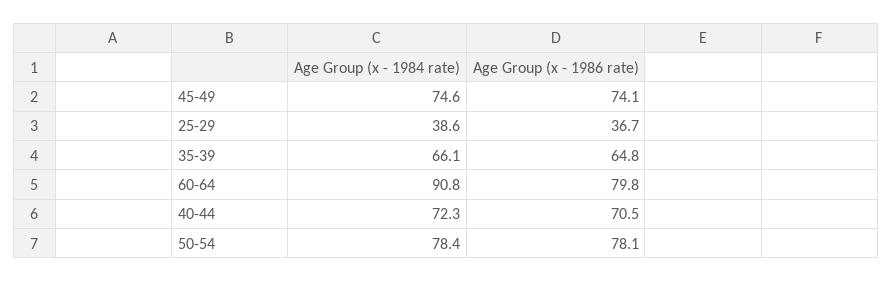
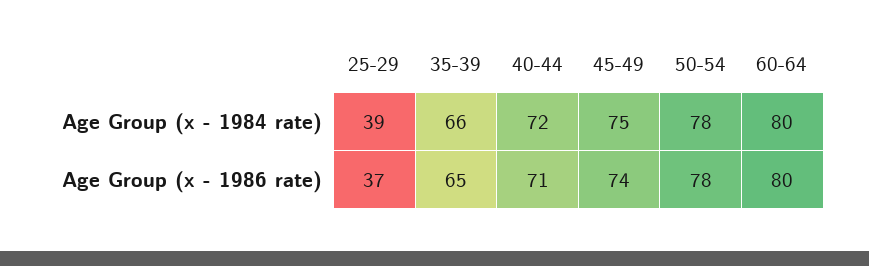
  {
    "Age Group (x - 1984 rate)": {
      "45-49": 74.6,
      "25-29": 38.6,
      "35-39": 66.1,
-     "60-64": 90.8,
+     "60-64": 80,
      "40-44": 72.3,
      "50-54": 78.4
    },
    "Age Group (x - 1986 rate)": {
      "45-49": 74.1,
      "25-29": 36.7,
      "35-39": 64.8,
      "60-64": 79.8,
      "40-44": 70.5,
      "50-54": 78.1
    }
  }

